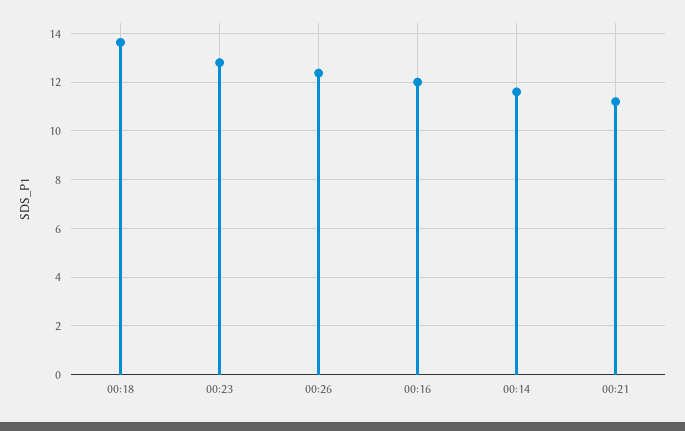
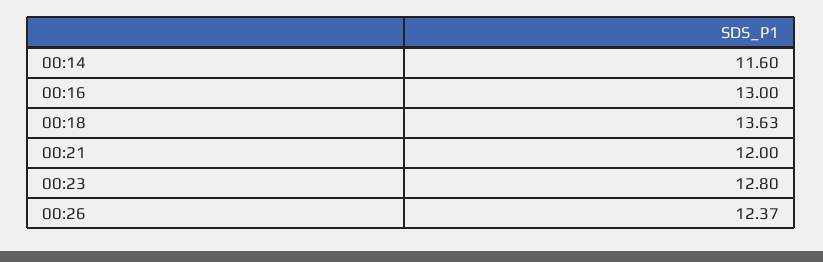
  {
    "00:18": 13.63,
    "00:23": 12.8,
    "00:26": 12.37,
-   "00:16": 12,
+   "00:16": 13,
    "00:14": 11.6,
-   "00:21": 11.25
+   "00:21": 12
  }

